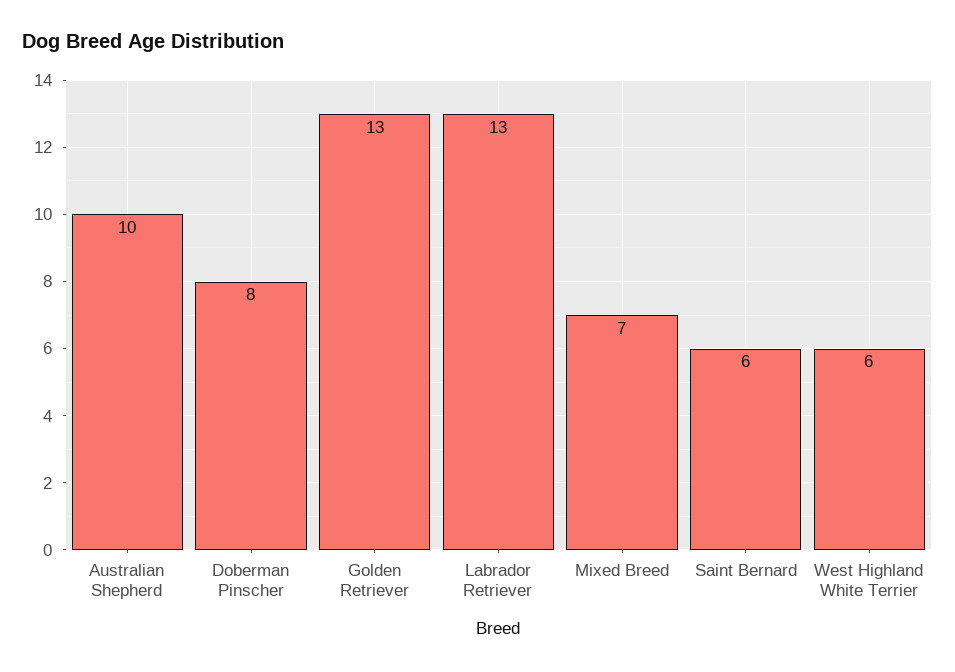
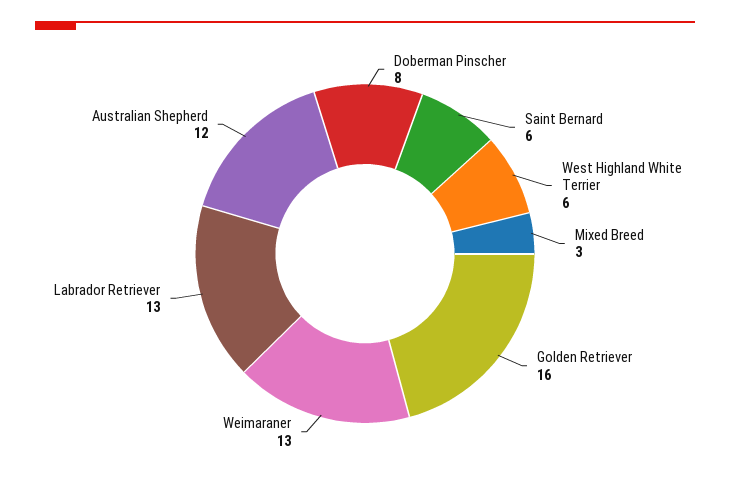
  {
-   "Australian Shepherd": 10,
+   "Australian Shepherd": 12,
    "Doberman Pinscher": 8,
-   "Golden Retriever": 13,
+   "Golden Retriever": 16,
    "Labrador Retriever": 13,
-   "Mixed Breed": 7,
+   "Mixed Breed": 3,
    "Saint Bernard": 6,
-   "West Highland White Terrier": 6
+   "West Highland White Terrier": 6,
+   "Weimaraner": 13
  }

